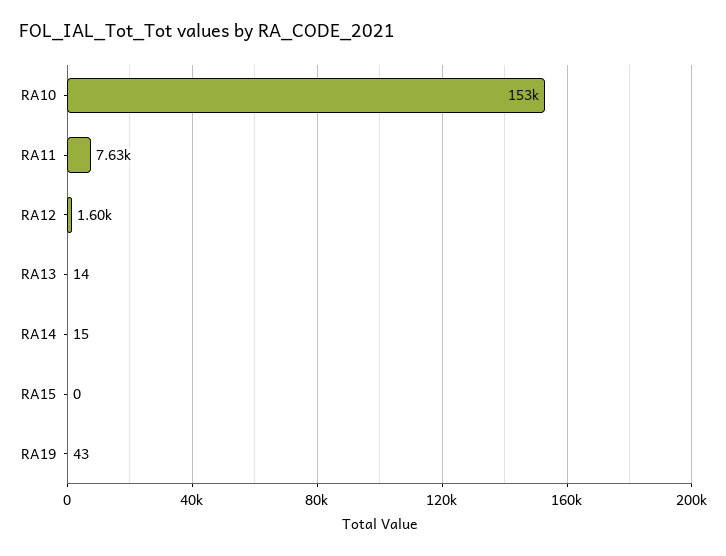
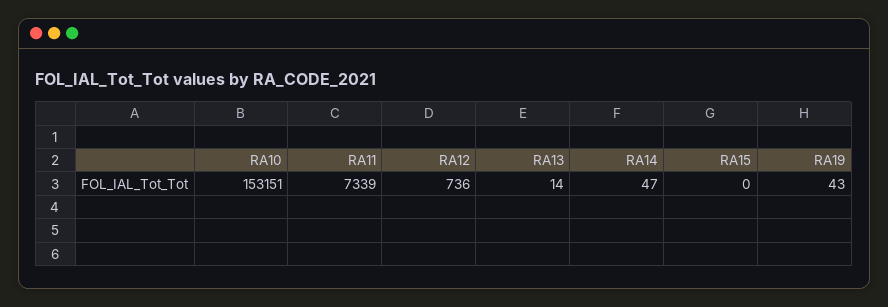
  {
    "RA10": 153151,
-   "RA11": 7630,
+   "RA11": 7339,
-   "RA12": 1600,
+   "RA12": 736,
    "RA13": 14,
-   "RA14": 15,
+   "RA14": 47,
    "RA15": 0,
    "RA19": 43
  }

